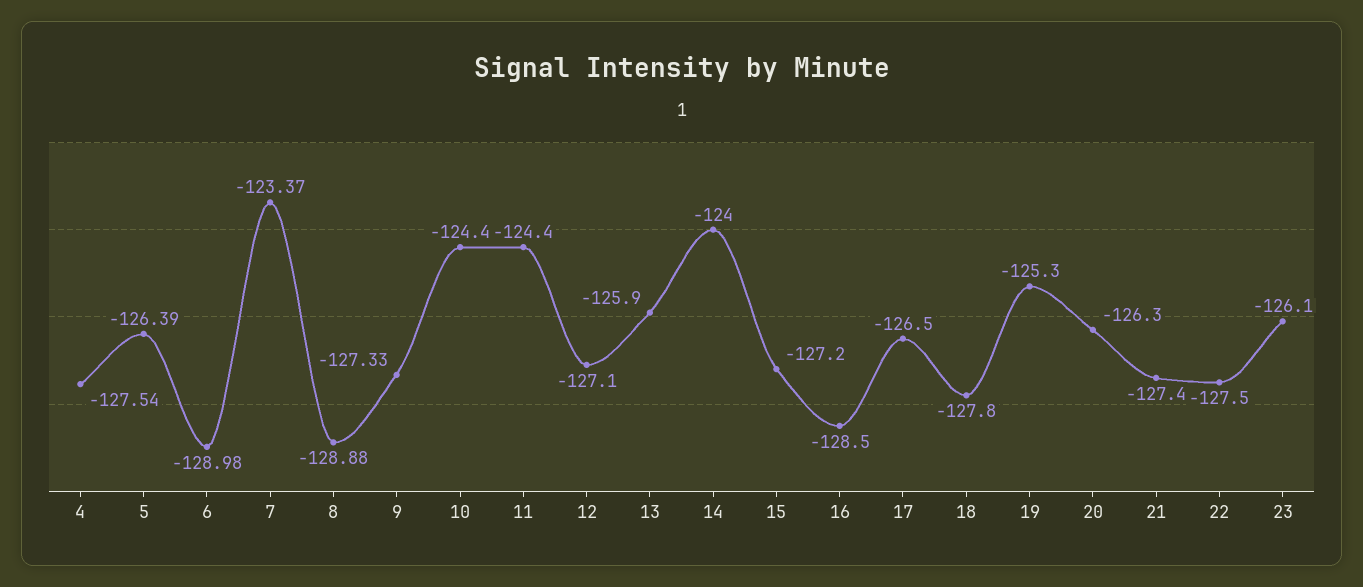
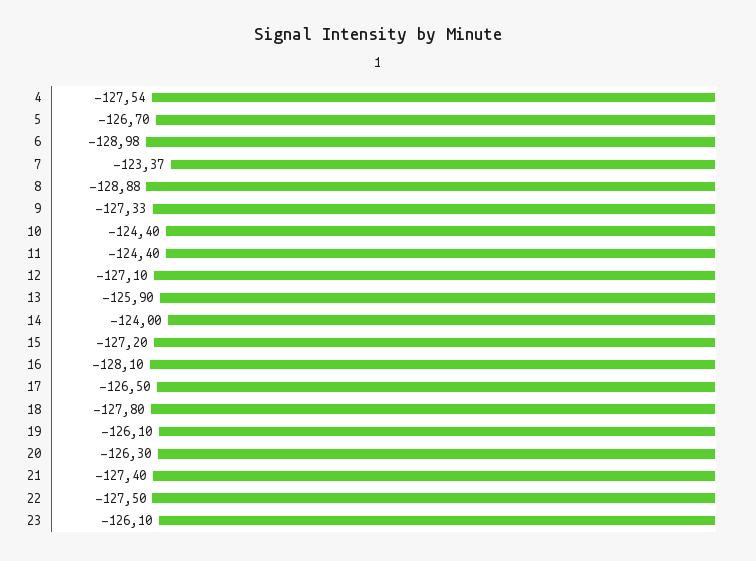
  {
    "4": -127.54,
-   "5": -126.39,
+   "5": -126.7,
    "6": -128.98,
    "7": -123.37,
    "8": -128.88,
    "9": -127.33,
    "10": -124.4,
    "11": -124.4,
    "12": -127.1,
    "13": -125.9,
    "14": -124,
    "15": -127.2,
-   "16": -128.5,
+   "16": -128.1,
    "17": -126.5,
    "18": -127.8,
-   "19": -125.3,
+   "19": -126.1,
    "20": -126.3,
    "21": -127.4,
    "22": -127.5,
    "23": -126.1
  }

